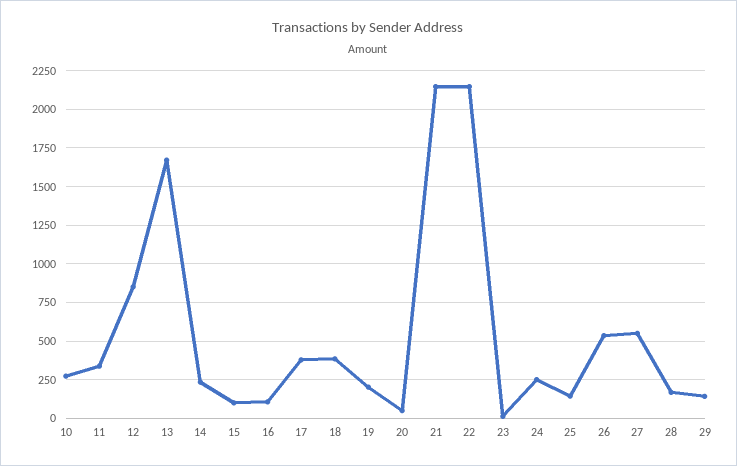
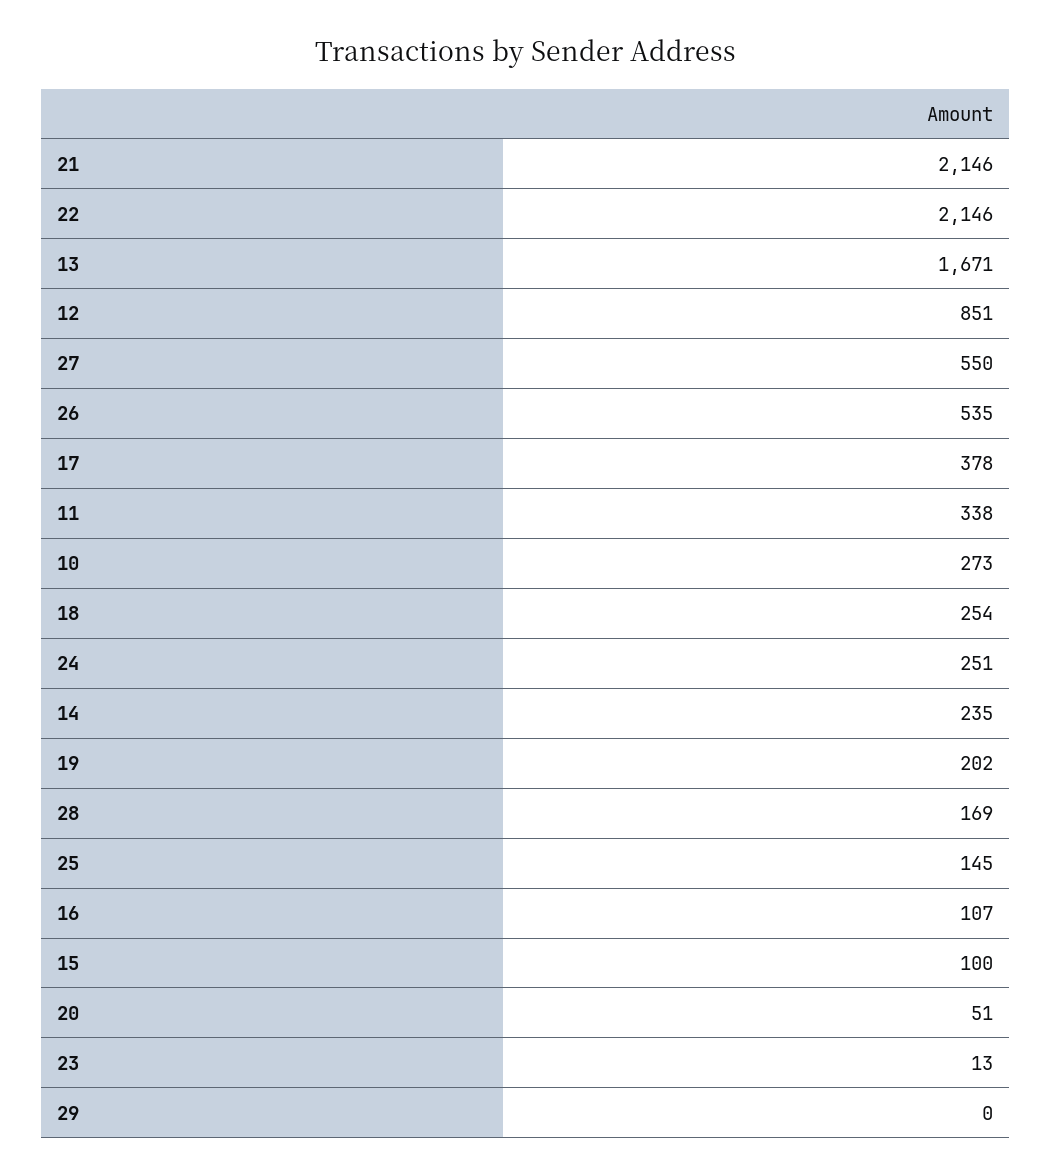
  {
    "10": 273,
    "11": 338,
    "12": 851,
    "13": 1671,
    "14": 235,
    "15": 100,
    "16": 107,
    "17": 378,
-   "18": 400,
+   "18": 254,
    "19": 202,
    "20": 51,
    "21": 2146,
    "22": 2146,
    "23": 13,
    "24": 251,
    "25": 145,
    "26": 535,
    "27": 550,
    "28": 169,
-   "29": 150
+   "29": 0
  }

